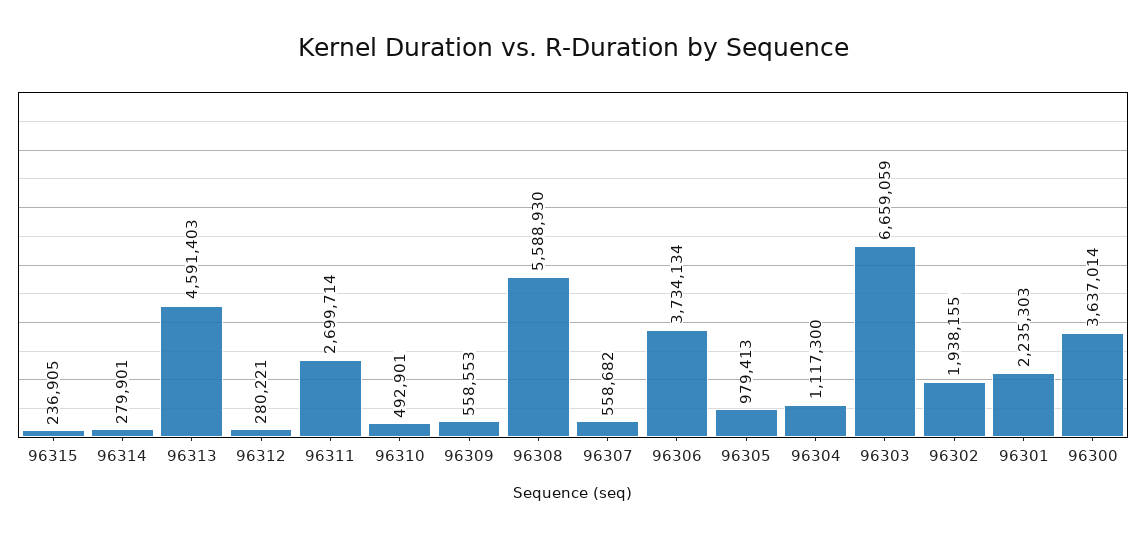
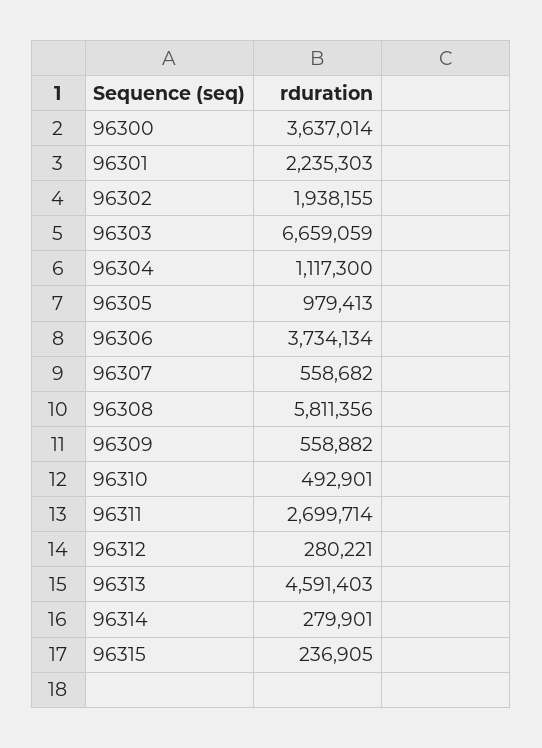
  {
    "96315": 236905,
    "96314": 279901,
    "96313": 4591403,
    "96312": 280221,
    "96311": 2699714,
    "96310": 492901,
-   "96309": 558553,
+   "96309": 558882,
-   "96308": 5588930,
+   "96308": 5811356,
    "96307": 558682,
    "96306": 3734134,
    "96305": 979413,
    "96304": 1117300,
    "96303": 6659059,
    "96302": 1938155,
    "96301": 2235303,
    "96300": 3637014
  }

